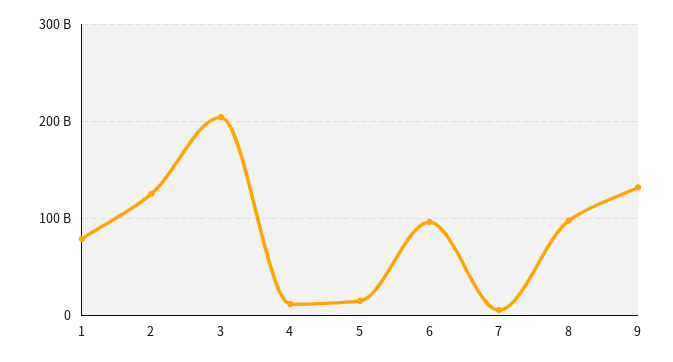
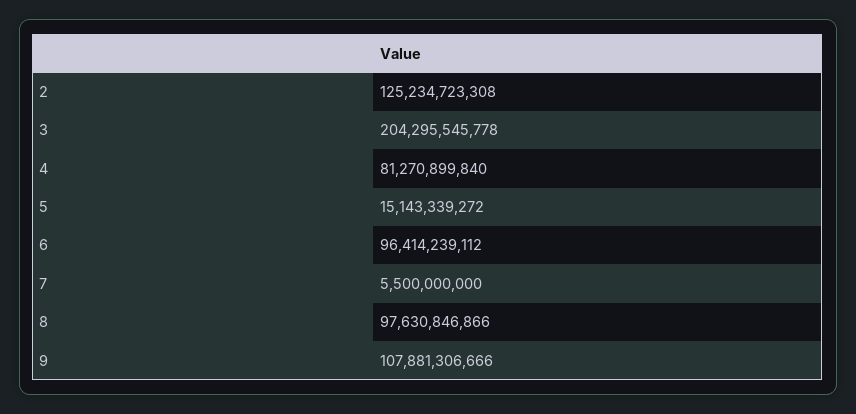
  {
-   "1": 80000000000,
    "2": 125234723308,
    "3": 204295545778,
-   "4": 10000000000,
+   "4": 81270899840,
    "5": 15143339272,
    "6": 96414239112,
    "7": 5500000000,
    "8": 97630846866,
-   "9": 130000000000
+   "9": 107881306666
  }

